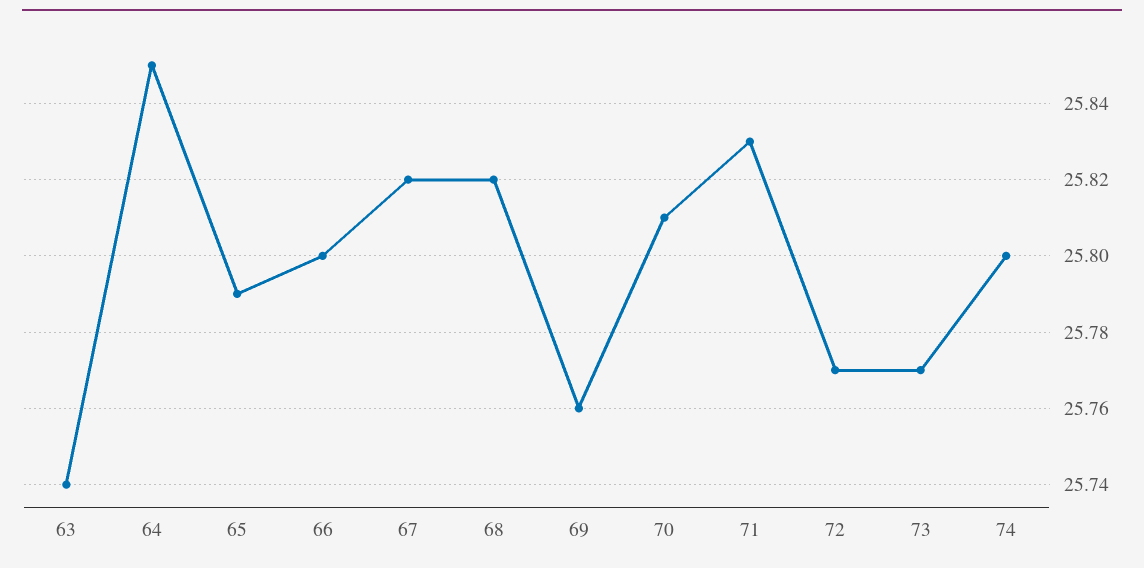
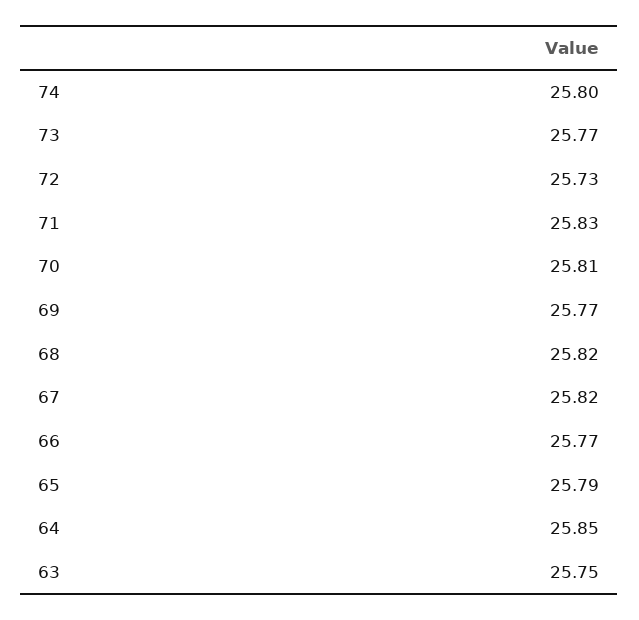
  {
-   "63": 25.74,
+   "63": 25.75,
    "64": 25.85,
    "65": 25.79,
-   "66": 25.8,
+   "66": 25.77,
    "67": 25.82,
    "68": 25.82,
-   "69": 25.76,
+   "69": 25.77,
    "70": 25.81,
    "71": 25.83,
-   "72": 25.77,
+   "72": 25.73,
    "73": 25.77,
    "74": 25.8
  }

